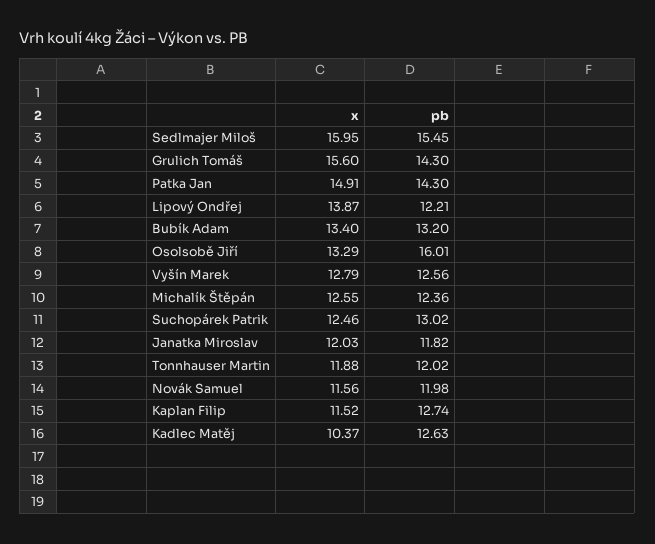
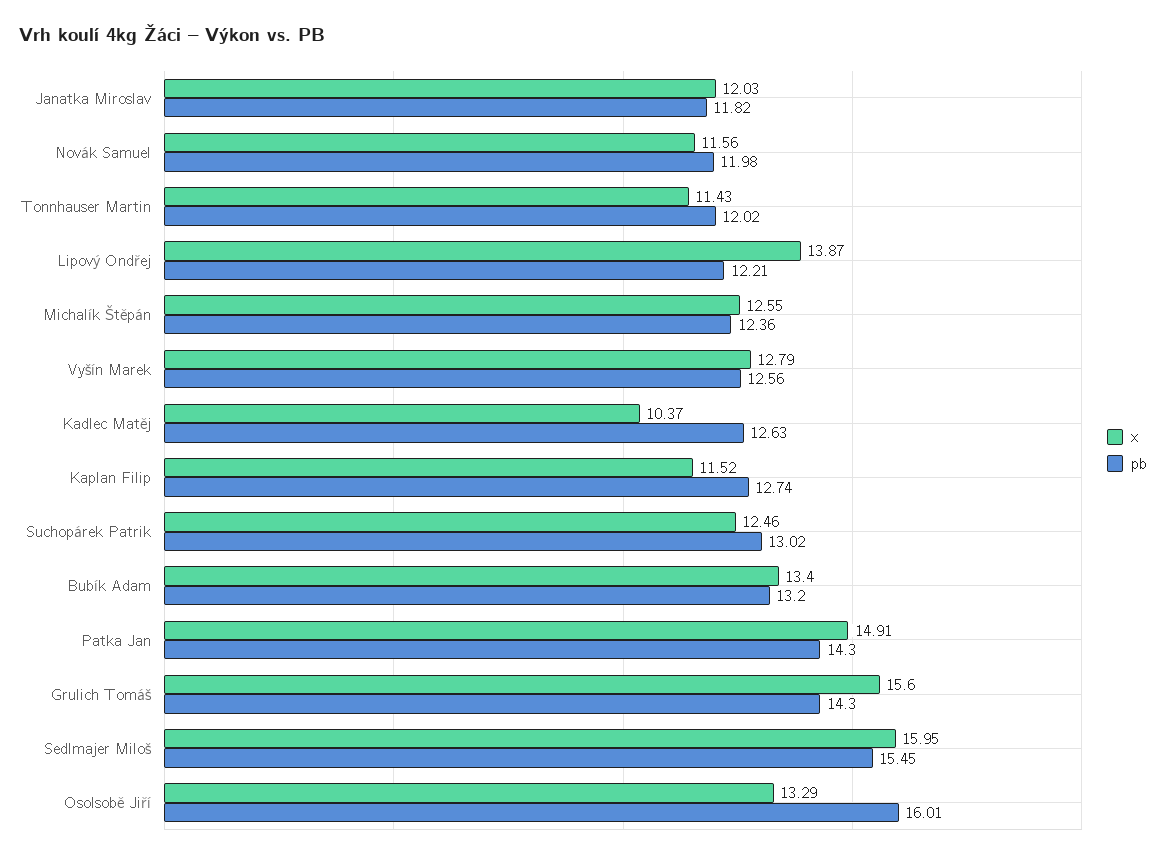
  {
    "x": {
      "Sedlmajer Miloš": 15.95,
      "Grulich Tomáš": 15.6,
      "Patka Jan": 14.91,
      "Lipový Ondřej": 13.87,
      "Bubík Adam": 13.4,
      "Osolsobě Jiří": 13.29,
      "Vyšín Marek": 12.79,
      "Michalík Štěpán": 12.55,
      "Suchopárek Patrik": 12.46,
      "Janatka Miroslav": 12.03,
-     "Tonnhauser Martin": 11.88,
+     "Tonnhauser Martin": 11.43,
      "Novák Samuel": 11.56,
      "Kaplan Filip": 11.52,
      "Kadlec Matěj": 10.37
    },
    "pb": {
      "Sedlmajer Miloš": 15.45,
      "Grulich Tomáš": 14.3,
      "Patka Jan": 14.3,
      "Lipový Ondřej": 12.21,
      "Bubík Adam": 13.2,
      "Osolsobě Jiří": 16.01,
      "Vyšín Marek": 12.56,
      "Michalík Štěpán": 12.36,
      "Suchopárek Patrik": 13.02,
      "Janatka Miroslav": 11.82,
      "Tonnhauser Martin": 12.02,
      "Novák Samuel": 11.98,
      "Kaplan Filip": 12.74,
      "Kadlec Matěj": 12.63
    }
  }

